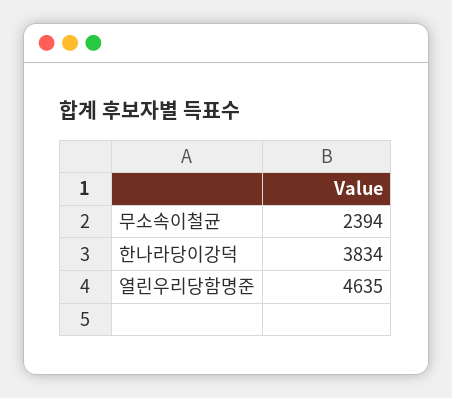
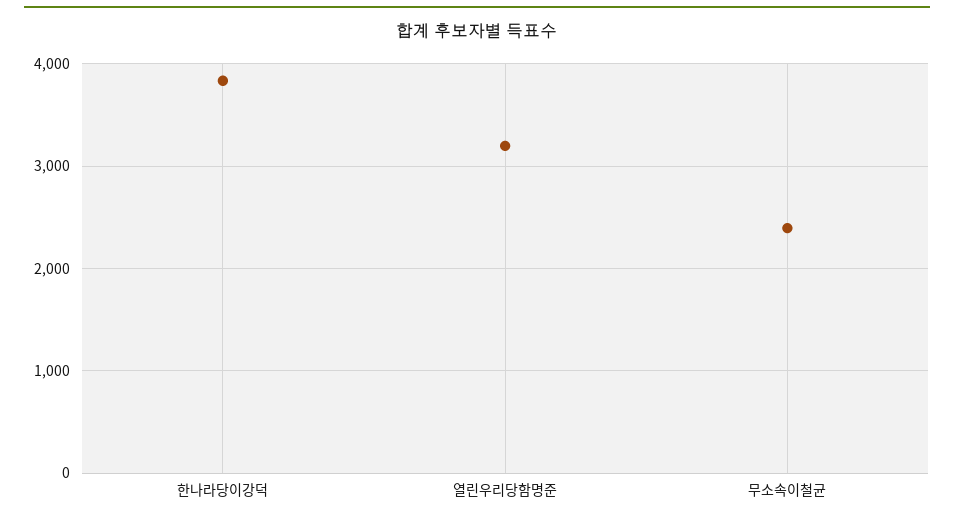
  {
    "무소속이철균": 2394,
    "한나라당이강덕": 3834,
-   "열린우리당함명준": 4635
+   "열린우리당함명준": 3200
  }

